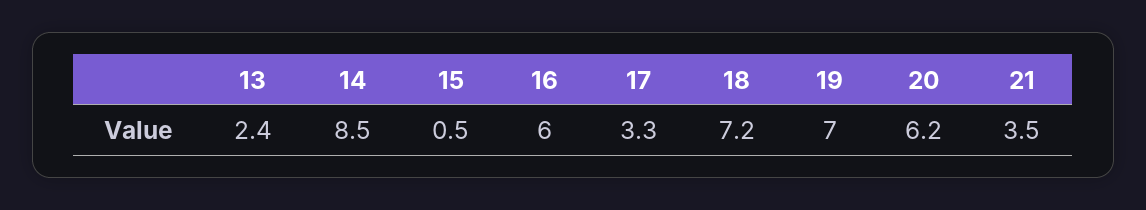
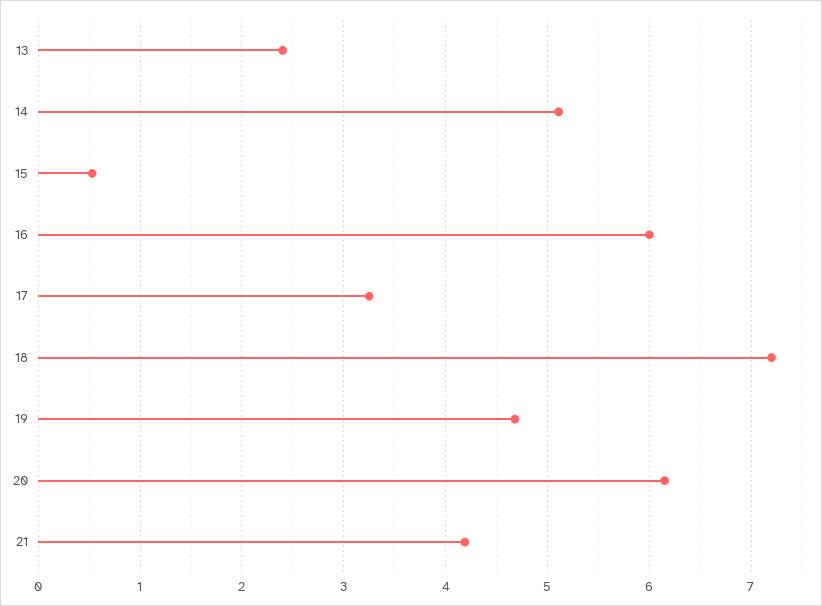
  {
    "13": 2.4,
-   "14": 8.5,
+   "14": 5.1,
    "15": 0.5,
    "16": 6,
    "17": 3.3,
    "18": 7.2,
-   "19": 7,
+   "19": 4.7,
    "20": 6.2,
-   "21": 3.5
+   "21": 4.2
  }

